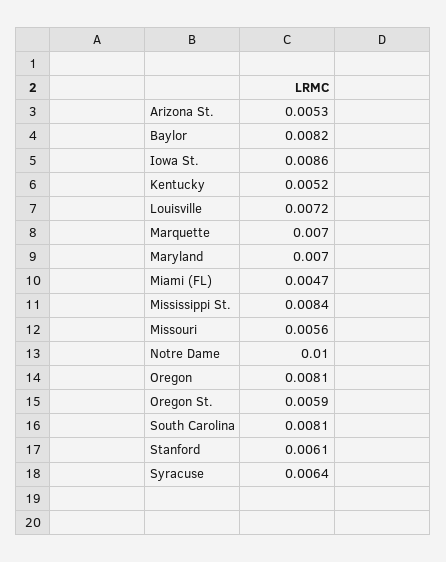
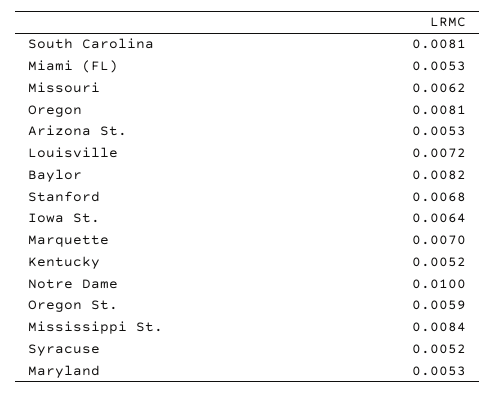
  {
    "Arizona St.": 0.0053,
    "Baylor": 0.0082,
-   "Iowa St.": 0.0086,
+   "Iowa St.": 0.0064,
    "Kentucky": 0.0052,
    "Louisville": 0.0072,
    "Marquette": 0.007,
-   "Maryland": 0.007,
+   "Maryland": 0.0053,
-   "Miami (FL)": 0.0047,
+   "Miami (FL)": 0.0053,
    "Mississippi St.": 0.0084,
-   "Missouri": 0.0056,
+   "Missouri": 0.0062,
    "Notre Dame": 0.01,
    "Oregon": 0.0081,
    "Oregon St.": 0.0059,
    "South Carolina": 0.0081,
-   "Stanford": 0.0061,
+   "Stanford": 0.0068,
-   "Syracuse": 0.0064
+   "Syracuse": 0.0052
  }

